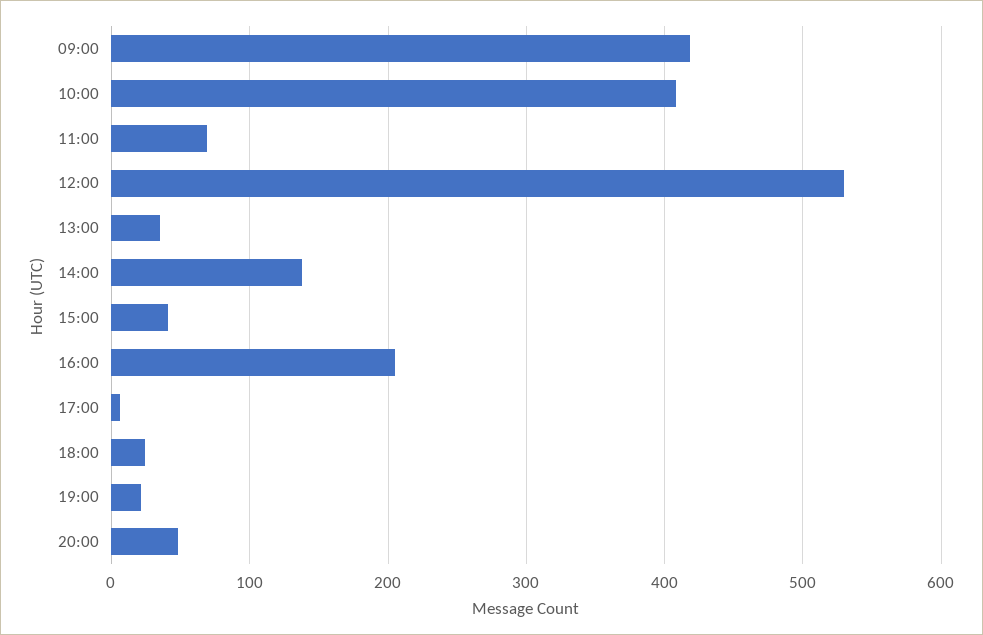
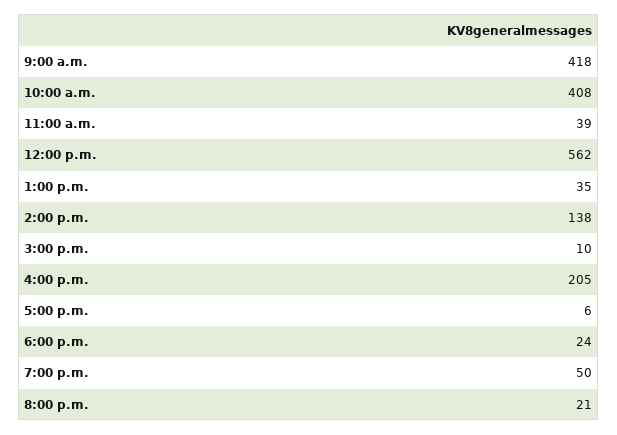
  {
    "09:00": 418,
    "10:00": 408,
-   "11:00": 70,
+   "11:00": 39,
-   "12:00": 530,
+   "12:00": 562,
    "13:00": 35,
    "14:00": 138,
-   "15:00": 40,
+   "15:00": 10,
    "16:00": 205,
    "17:00": 6,
    "18:00": 24,
-   "19:00": 20,
+   "19:00": 50,
-   "20:00": 50
+   "20:00": 21
  }

